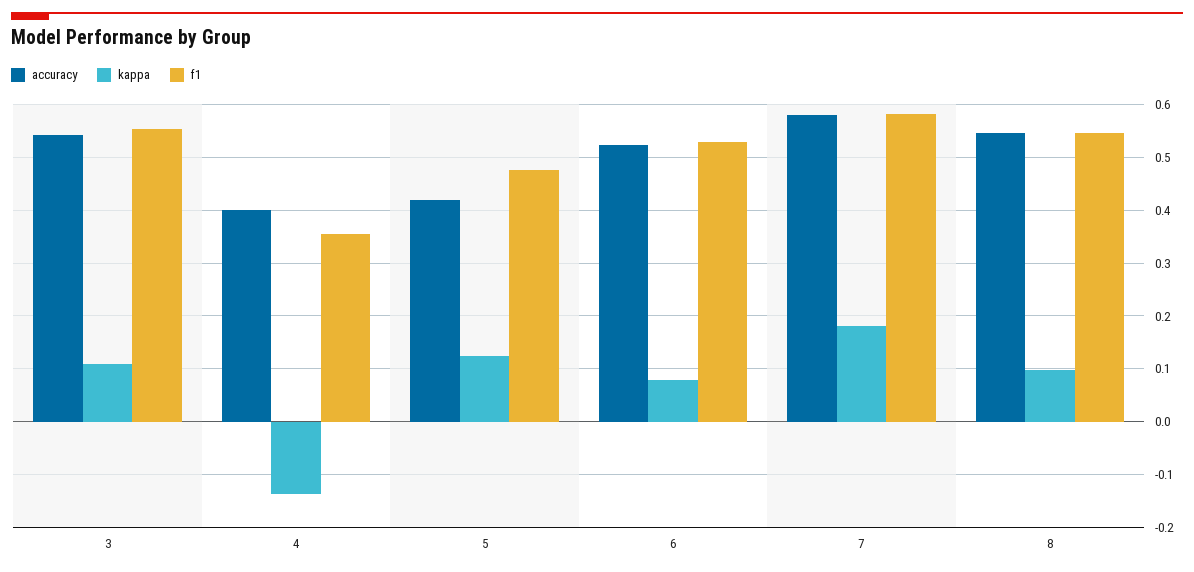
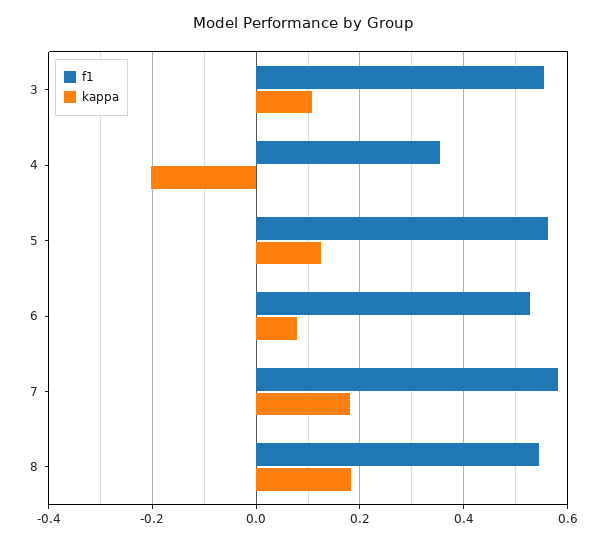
  {
-   "accuracy": {
-     "3": 0.54,
-     "4": 0.4,
-     "5": 0.42,
-     "6": 0.52,
-     "7": 0.58,
-     "8": 0.54
-   },
    "kappa": {
      "3": 0.1,
-     "4": -0.14,
+     "4": -0.2,
      "5": 0.12,
      "6": 0.08,
      "7": 0.18,
-     "8": 0.1
+     "8": 0.18
    },
    "f1": {
      "3": 0.56,
      "4": 0.36,
-     "5": 0.48,
+     "5": 0.56,
      "6": 0.52,
      "7": 0.58,
      "8": 0.54
    }
  }

